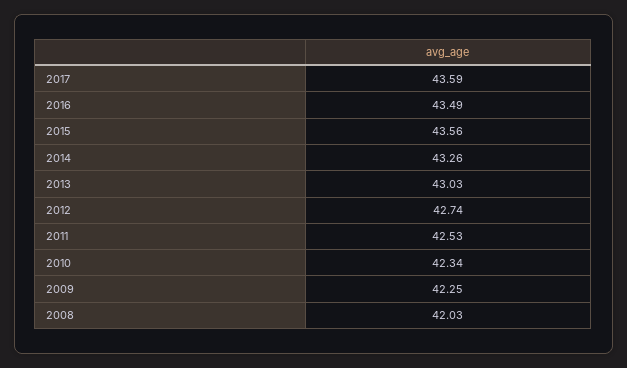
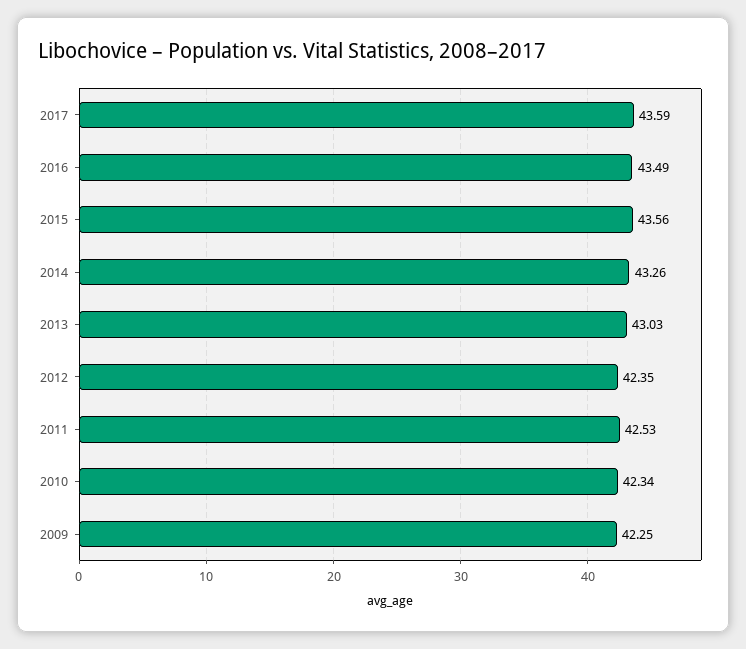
  {
    "2017": 43.59,
    "2016": 43.49,
    "2015": 43.56,
    "2014": 43.26,
    "2013": 43.03,
-   "2012": 42.74,
+   "2012": 42.35,
    "2011": 42.53,
    "2010": 42.34,
-   "2009": 42.25,
+   "2009": 42.25
-   "2008": 42.03
  }

